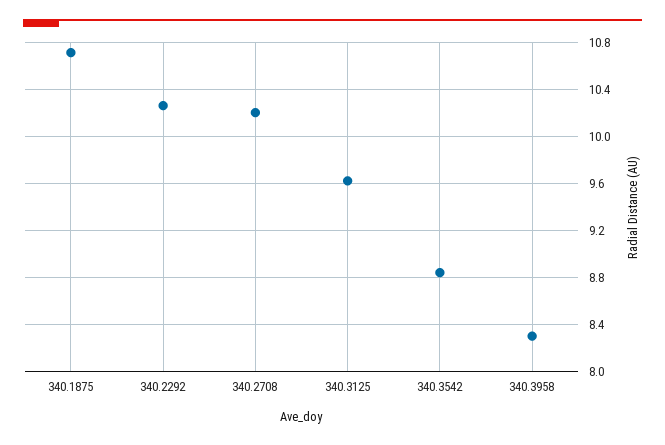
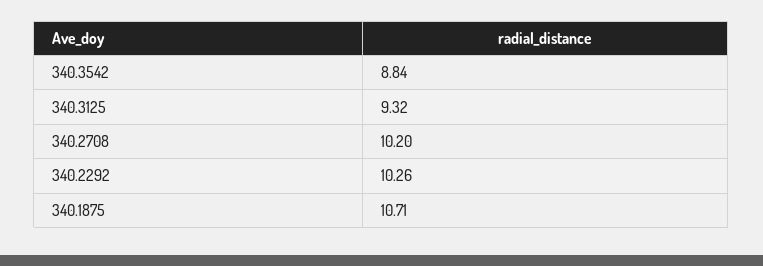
  {
    "340.1875": 10.71,
    "340.2292": 10.26,
    "340.2708": 10.2,
-   "340.3125": 9.6,
+   "340.3125": 9.32,
-   "340.3542": 8.84,
+   "340.3542": 8.84
-   "340.3958": 8.3
  }

